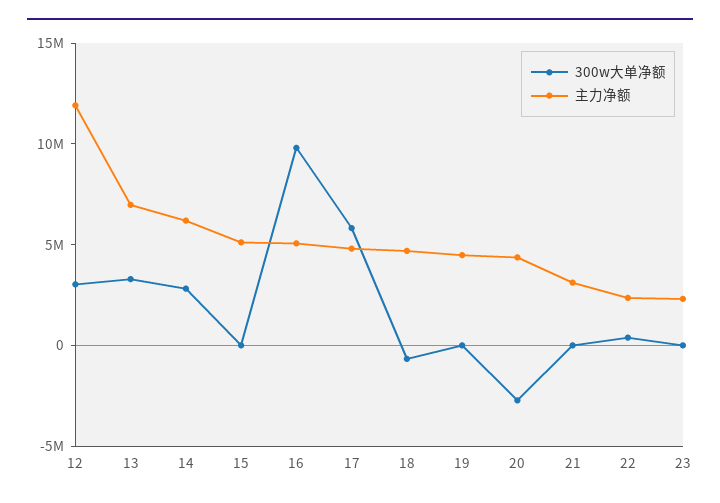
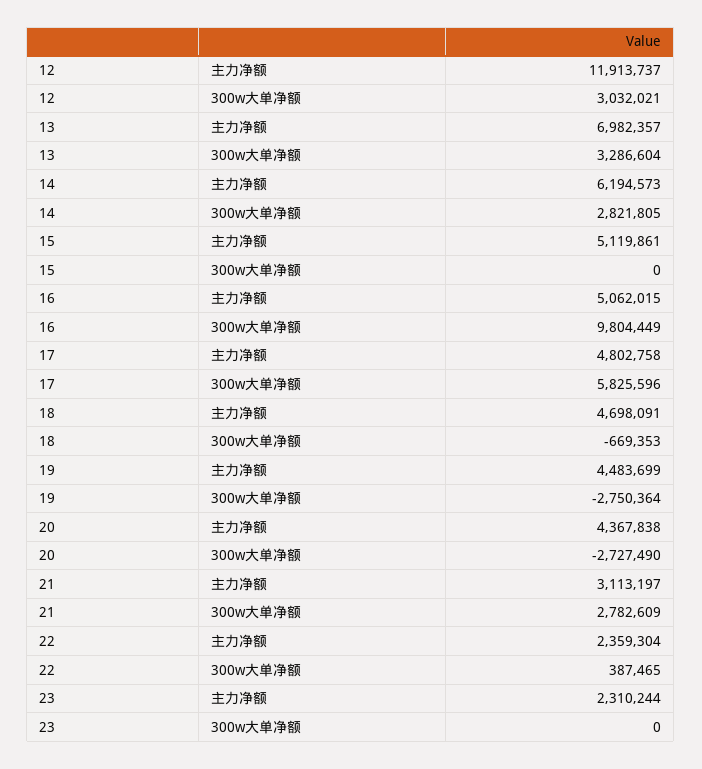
  {
    "300w大单净额": {
      "12": 3032021,
      "13": 3286604,
      "14": 2821805,
      "15": 0,
      "16": 9804449,
      "17": 5825596,
      "18": -669353,
-     "19": 0,
+     "19": -2750364,
      "20": -2727490,
-     "21": 0,
+     "21": 2782609,
      "22": 387465,
      "23": 0
    },
    "主力净额": {
      "12": 11913737,
      "13": 6982357,
      "14": 6194573,
      "15": 5119861,
      "16": 5062015,
      "17": 4802758,
      "18": 4698091,
      "19": 4483699,
      "20": 4367838,
      "21": 3113197,
      "22": 2359304,
      "23": 2310244
    }
  }

